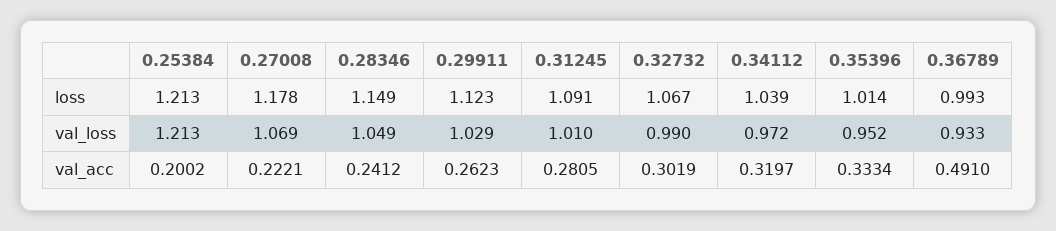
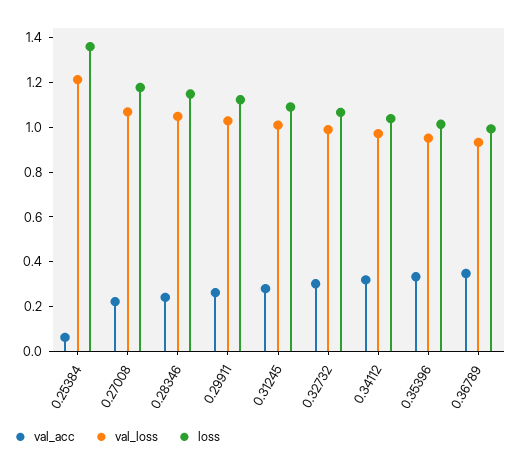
  {
    "loss": {
-     "0.25384": 1.213,
+     "0.25384": 1.35,
      "0.27008": 1.178,
      "0.28346": 1.149,
      "0.29911": 1.123,
      "0.31245": 1.091,
      "0.32732": 1.067,
      "0.34112": 1.039,
      "0.35396": 1.014,
      "0.36789": 0.993
    },
    "val_loss": {
      "0.25384": 1.213,
      "0.27008": 1.069,
      "0.28346": 1.049,
      "0.29911": 1.029,
      "0.31245": 1.01,
      "0.32732": 0.99,
      "0.34112": 0.972,
      "0.35396": 0.952,
      "0.36789": 0.933
    },
    "val_acc": {
-     "0.25384": 0.2002,
+     "0.25384": 0.05,
      "0.27008": 0.2221,
      "0.28346": 0.2412,
      "0.29911": 0.2623,
      "0.31245": 0.2805,
      "0.32732": 0.3019,
      "0.34112": 0.3197,
      "0.35396": 0.3334,
-     "0.36789": 0.491
+     "0.36789": 0.35
    }
  }

